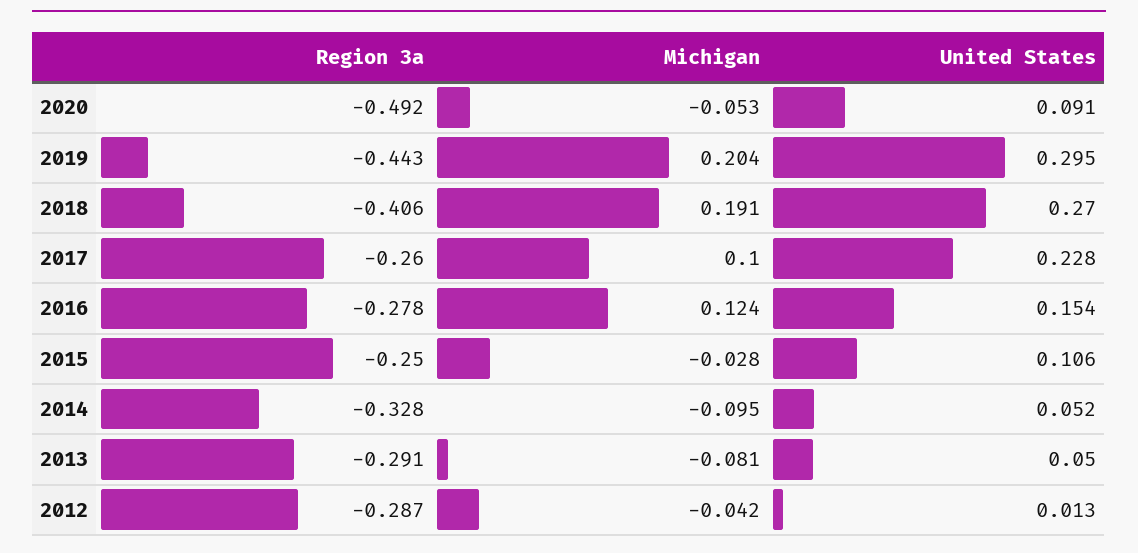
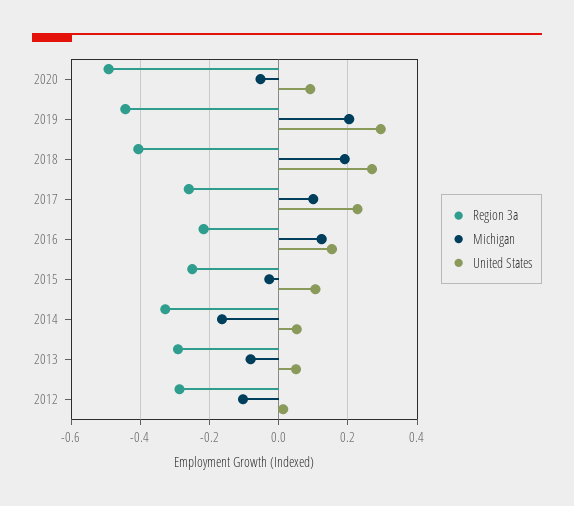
  {
    "Region 3a": {
      "2020": -0.492,
      "2019": -0.443,
      "2018": -0.406,
      "2017": -0.26,
-     "2016": -0.278,
+     "2016": -0.22,
      "2015": -0.25,
      "2014": -0.328,
      "2013": -0.291,
      "2012": -0.287
    },
    "Michigan": {
      "2020": -0.053,
      "2019": 0.204,
      "2018": 0.191,
      "2017": 0.1,
      "2016": 0.124,
      "2015": -0.028,
-     "2014": -0.095,
+     "2014": -0.16,
      "2013": -0.081,
-     "2012": -0.042
+     "2012": -0.1
    },
    "United States": {
      "2020": 0.091,
      "2019": 0.295,
      "2018": 0.27,
      "2017": 0.228,
      "2016": 0.154,
      "2015": 0.106,
      "2014": 0.052,
      "2013": 0.05,
      "2012": 0.013
    }
  }

